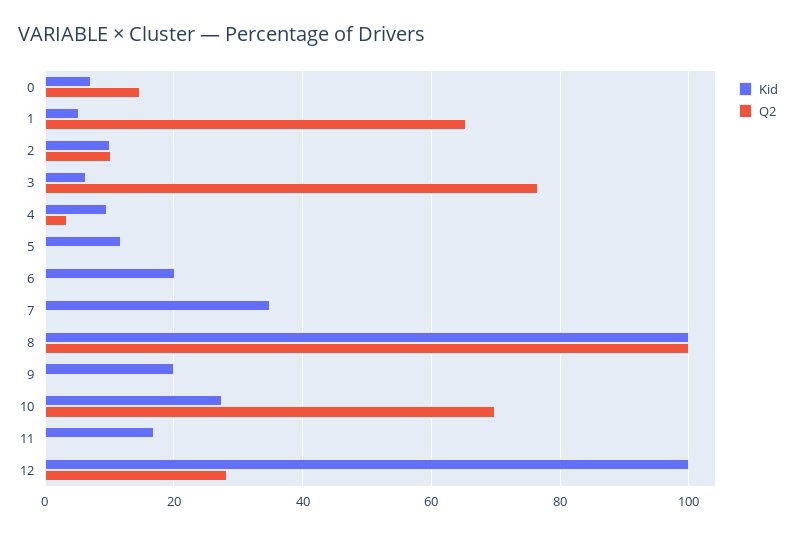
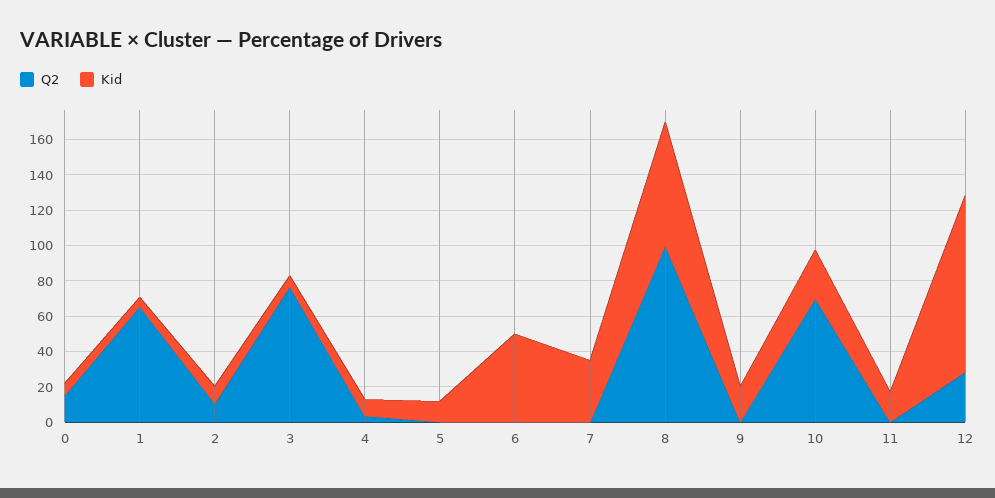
  {
    "Kid": {
      "0": 8,
      "1": 6,
      "2": 10,
      "3": 6,
      "4": 10,
      "5": 12,
-     "6": 20,
+     "6": 50,
      "7": 34,
-     "8": 100,
+     "8": 70,
      "9": 20,
      "10": 28,
      "11": 16,
      "12": 100
    },
    "Q2": {
      "0": 14,
      "1": 66,
      "2": 10,
      "3": 76,
      "4": 4,
      "5": 0,
      "6": 0,
      "7": 0,
      "8": 100,
      "9": 0,
      "10": 70,
      "11": 0,
      "12": 28
    }
  }

